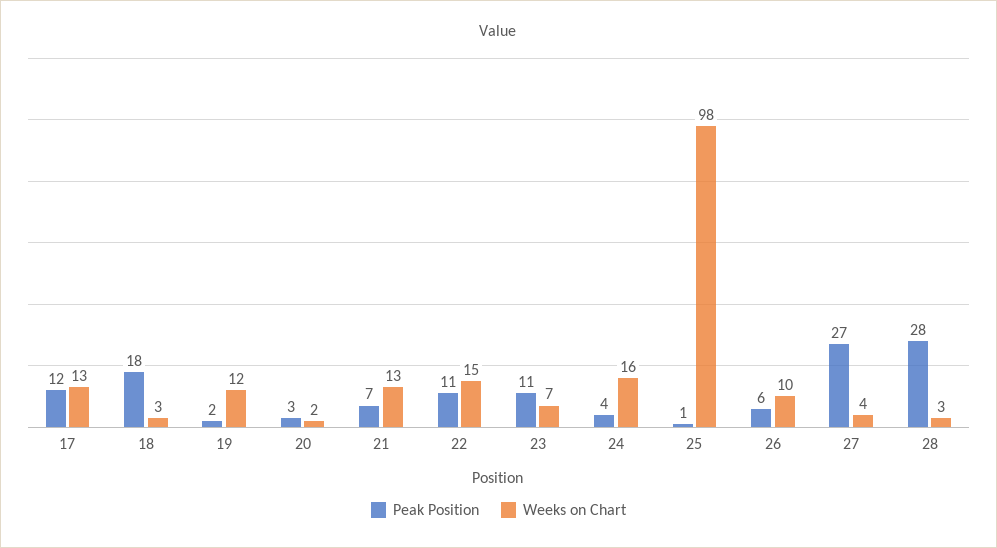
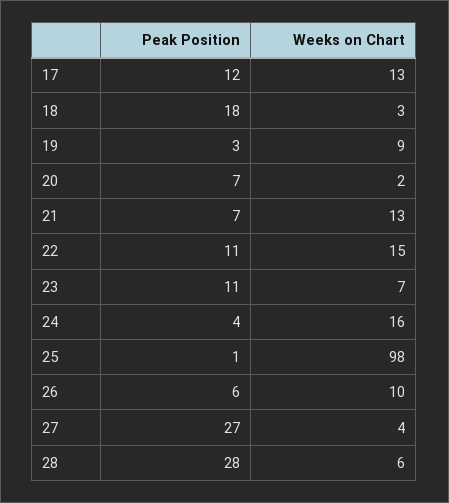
  {
    "Peak Position": {
      "17": 12,
      "18": 18,
-     "19": 2,
+     "19": 3,
-     "20": 3,
+     "20": 7,
      "21": 7,
      "22": 11,
      "23": 11,
      "24": 4,
      "25": 1,
      "26": 6,
      "27": 27,
      "28": 28
    },
    "Weeks on Chart": {
      "17": 13,
      "18": 3,
-     "19": 12,
+     "19": 9,
      "20": 2,
      "21": 13,
      "22": 15,
      "23": 7,
      "24": 16,
      "25": 98,
      "26": 10,
      "27": 4,
-     "28": 3
+     "28": 6
    }
  }

